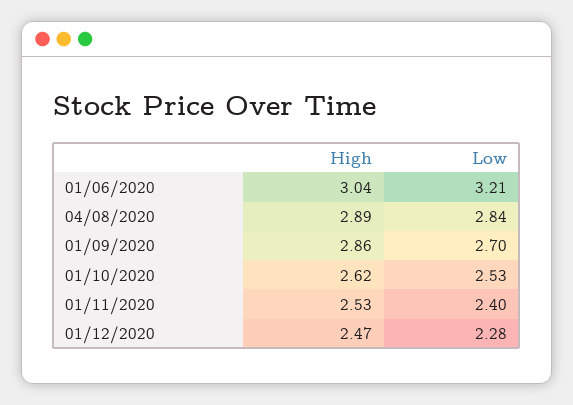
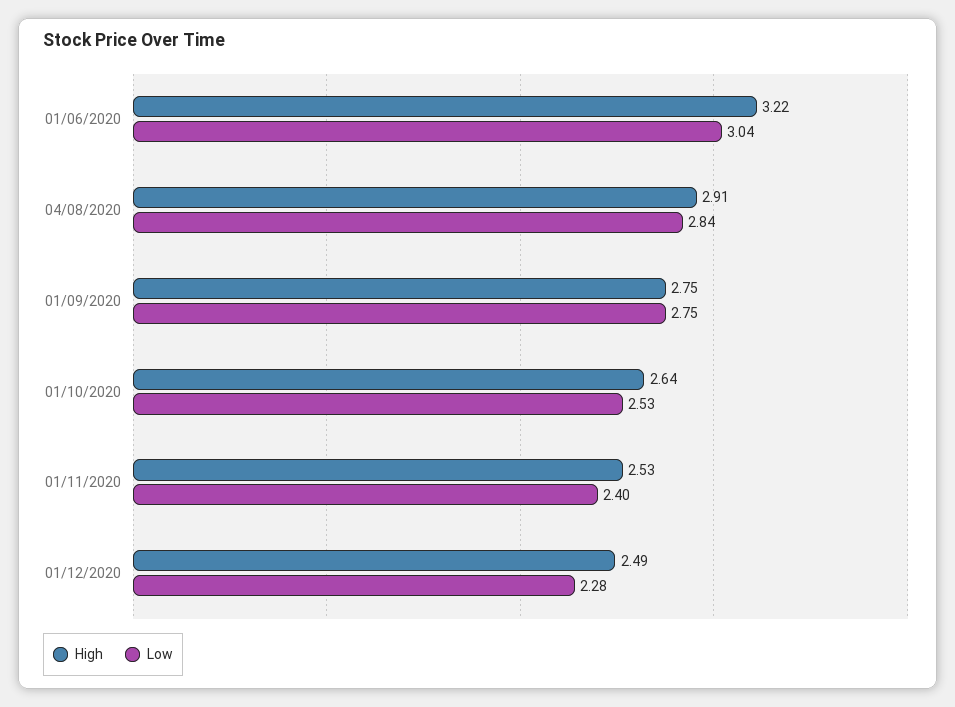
  {
    "High": {
-     "01/06/2020": 3.04,
+     "01/06/2020": 3.22,
-     "04/08/2020": 2.89,
+     "04/08/2020": 2.91,
-     "01/09/2020": 2.86,
+     "01/09/2020": 2.75,
-     "01/10/2020": 2.62,
+     "01/10/2020": 2.64,
      "01/11/2020": 2.53,
-     "01/12/2020": 2.47
+     "01/12/2020": 2.49
    },
    "Low": {
-     "01/06/2020": 3.21,
+     "01/06/2020": 3.04,
      "04/08/2020": 2.84,
-     "01/09/2020": 2.7,
+     "01/09/2020": 2.75,
      "01/10/2020": 2.53,
      "01/11/2020": 2.4,
      "01/12/2020": 2.28
    }
  }

